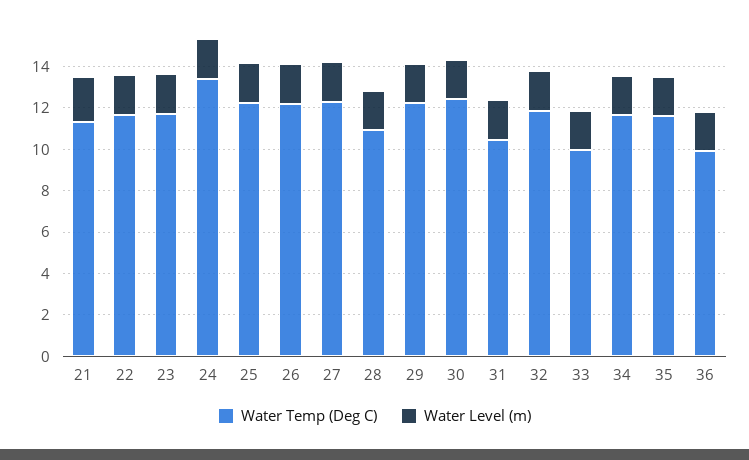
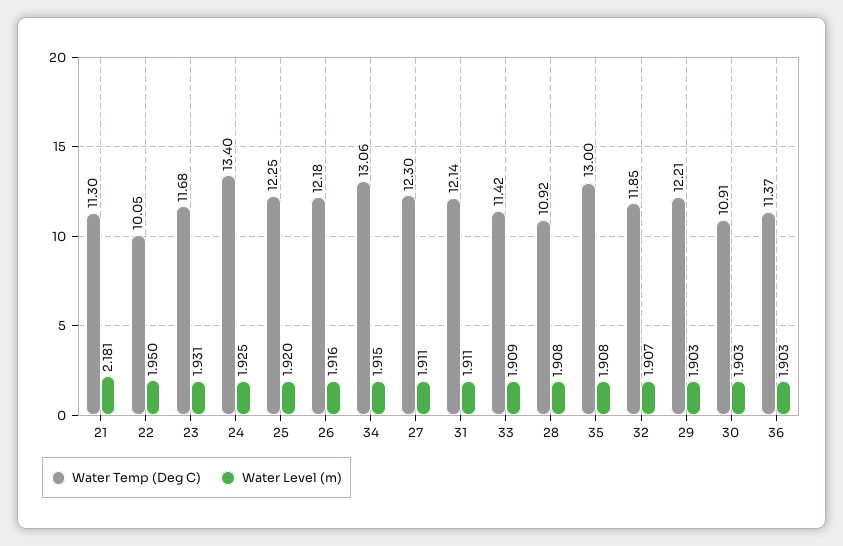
  {
    "Water Temp (Deg C)": {
      "21": 11.3,
-     "22": 11.5,
+     "22": 10.05,
      "23": 11.68,
      "24": 13.4,
      "25": 12.25,
      "26": 12.18,
      "27": 12.3,
      "28": 10.92,
      "29": 12.21,
-     "30": 12.5,
+     "30": 10.91,
-     "31": 10.5,
+     "31": 12.14,
      "32": 11.85,
-     "33": 10,
+     "33": 11.42,
-     "34": 11.5,
+     "34": 13.06,
-     "35": 11.5,
+     "35": 13,
-     "36": 10
+     "36": 11.37
    },
    "Water Level (m)": {
      "21": 2.181,
      "22": 1.95,
      "23": 1.931,
      "24": 1.925,
      "25": 1.92,
      "26": 1.916,
      "27": 1.911,
      "28": 1.908,
      "29": 1.903,
      "30": 1.903,
      "31": 1.911,
      "32": 1.907,
      "33": 1.909,
      "34": 1.915,
      "35": 1.908,
      "36": 1.903
    }
  }

